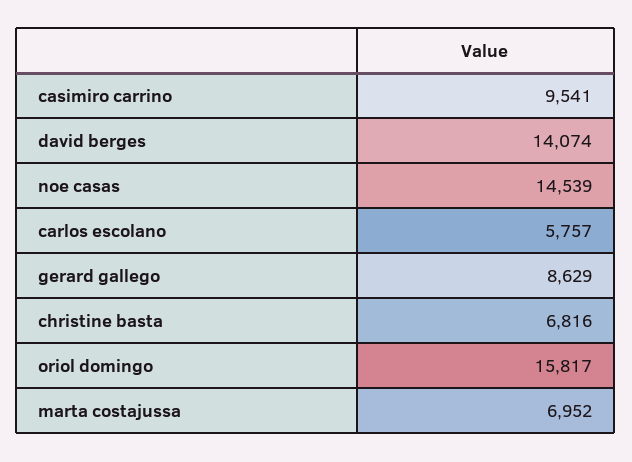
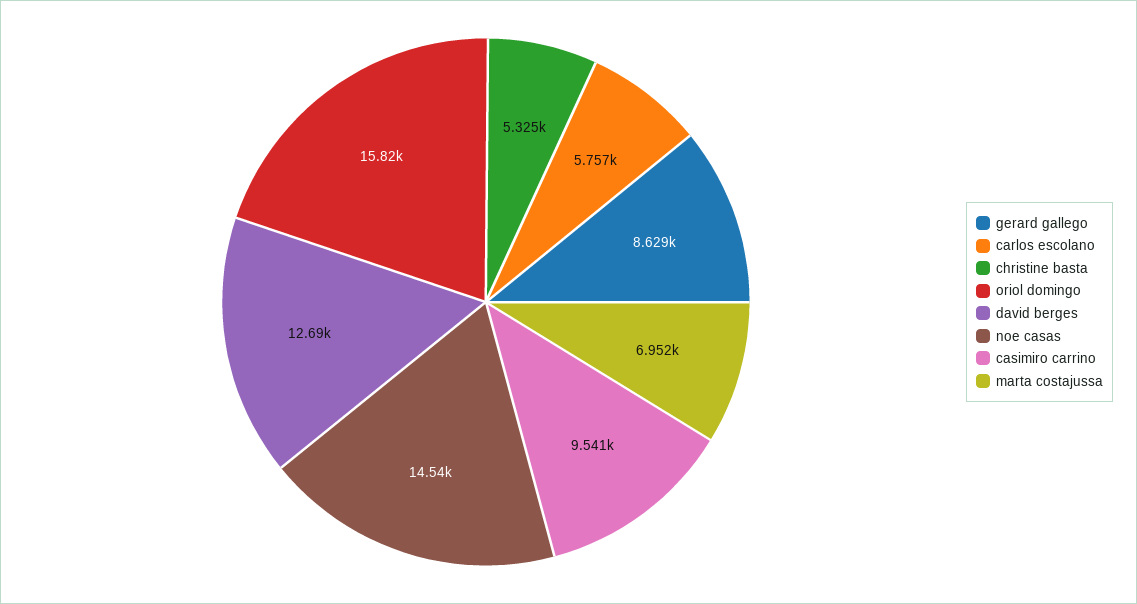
  {
    "casimiro carrino": 9541,
-   "david berges": 14074,
+   "david berges": 12690,
    "noe casas": 14539,
    "carlos escolano": 5757,
    "gerard gallego": 8629,
-   "christine basta": 6816,
+   "christine basta": 5325,
    "oriol domingo": 15817,
    "marta costajussa": 6952
  }

